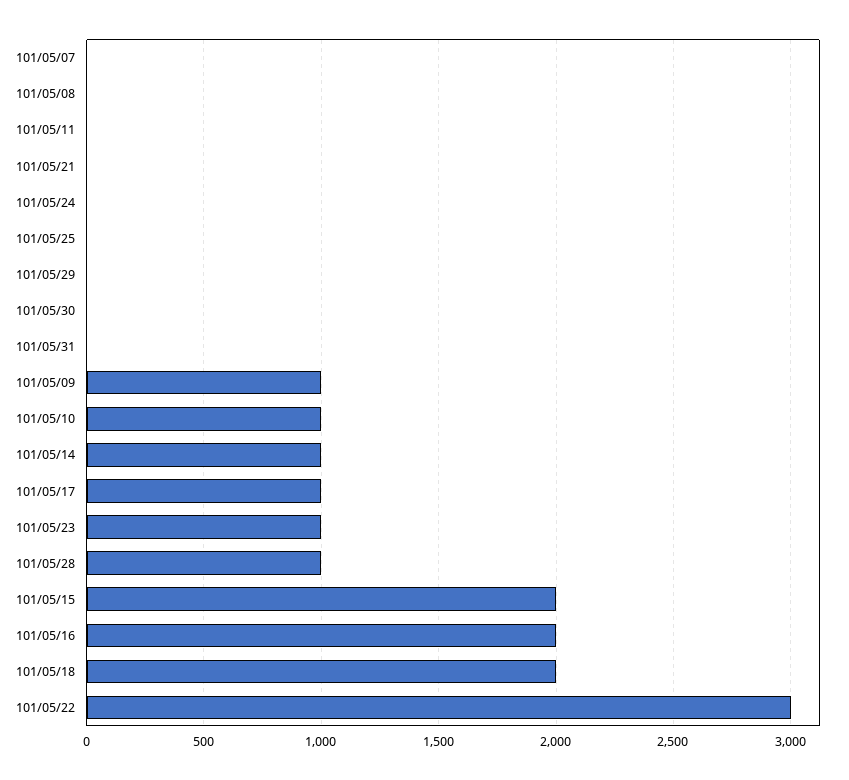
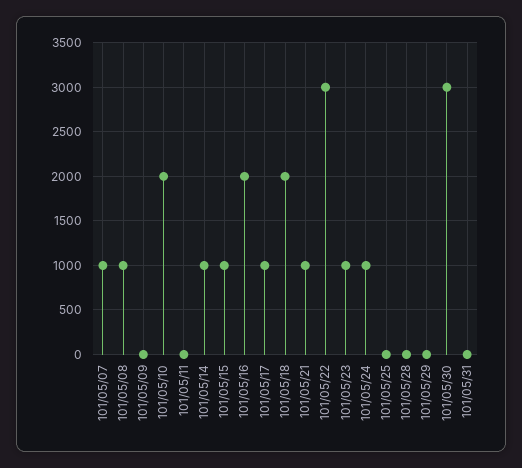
  {
-   "101/05/07": 0,
+   "101/05/07": 1000,
-   "101/05/08": 0,
+   "101/05/08": 1000,
    "101/05/11": 0,
-   "101/05/21": 0,
+   "101/05/21": 1000,
-   "101/05/24": 0,
+   "101/05/24": 1000,
    "101/05/25": 0,
    "101/05/29": 0,
-   "101/05/30": 0,
+   "101/05/30": 3000,
    "101/05/31": 0,
-   "101/05/09": 1000,
+   "101/05/09": 0,
-   "101/05/10": 1000,
+   "101/05/10": 2000,
    "101/05/14": 1000,
    "101/05/17": 1000,
    "101/05/23": 1000,
-   "101/05/28": 1000,
+   "101/05/28": 0,
-   "101/05/15": 2000,
+   "101/05/15": 1000,
    "101/05/16": 2000,
    "101/05/18": 2000,
    "101/05/22": 3000
  }

